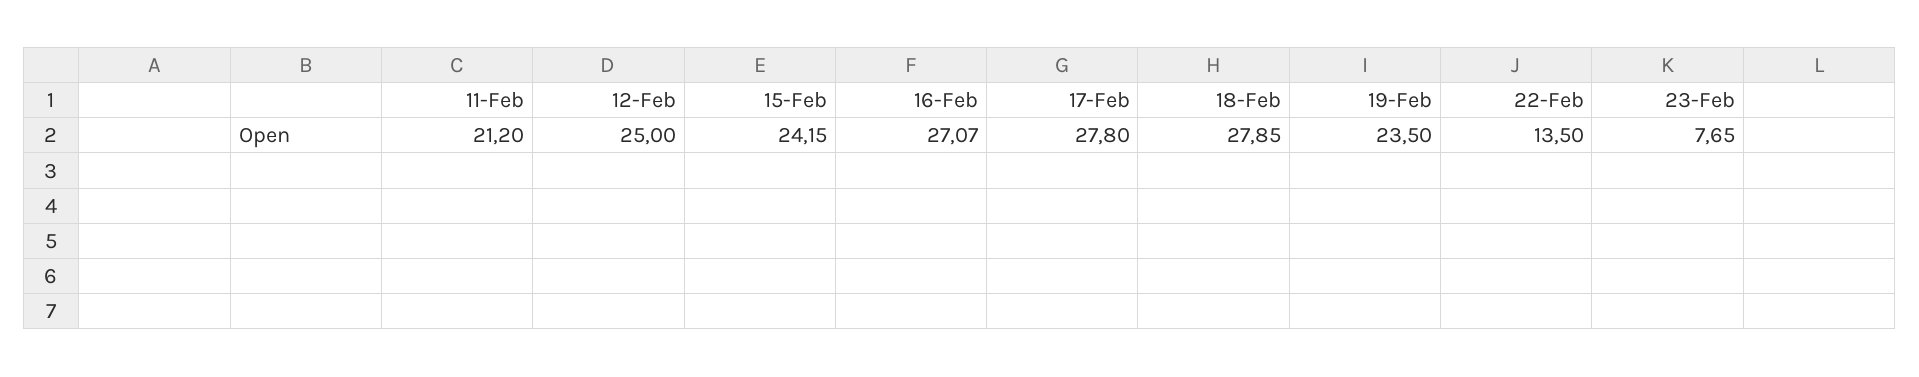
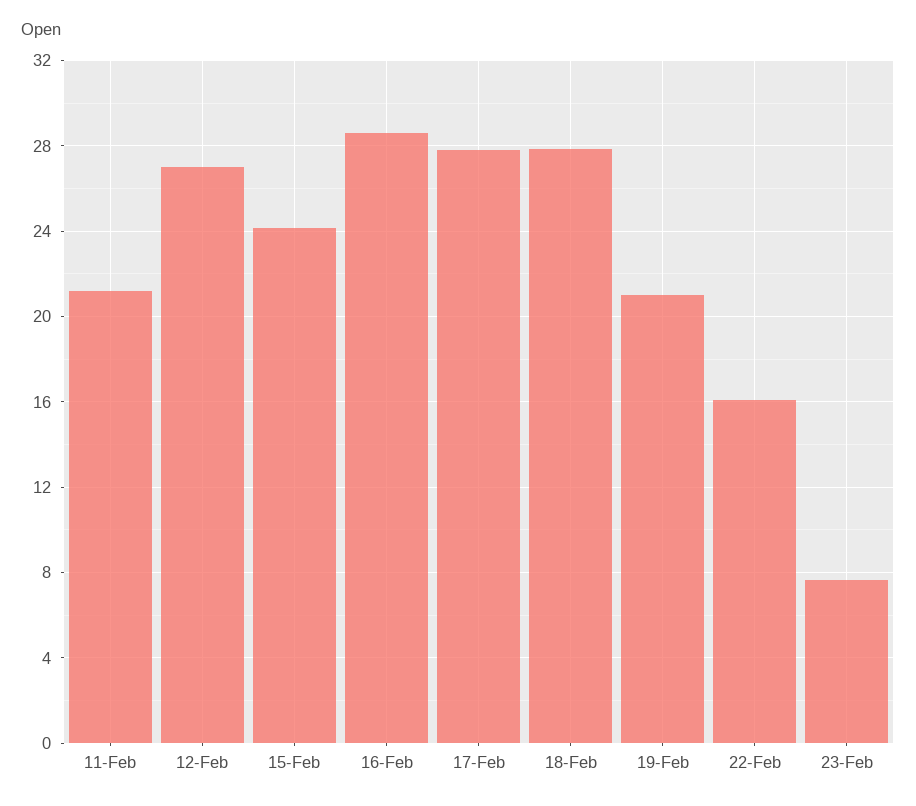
  {
    "11-Feb": 21.2,
-   "12-Feb": 25,
+   "12-Feb": 27,
    "15-Feb": 24.15,
-   "16-Feb": 27.07,
+   "16-Feb": 28.5,
    "17-Feb": 27.8,
    "18-Feb": 27.85,
-   "19-Feb": 23.5,
+   "19-Feb": 21,
-   "22-Feb": 13.5,
+   "22-Feb": 16,
    "23-Feb": 7.65
  }

